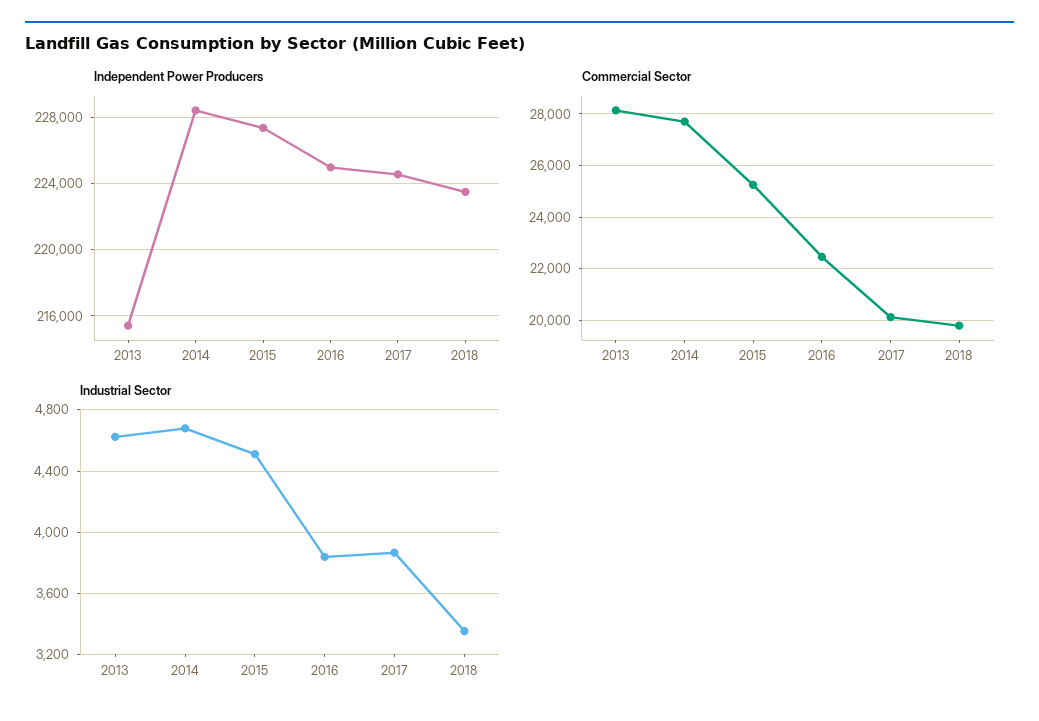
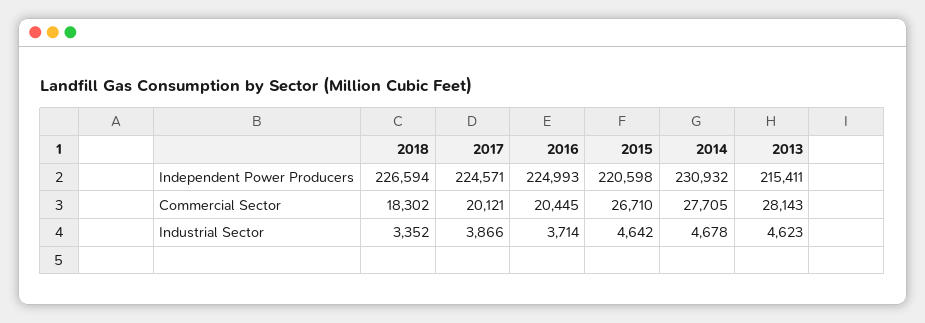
  {
    "Independent Power Producers": {
      "2013": 215411,
-     "2014": 228500,
+     "2014": 230932,
-     "2015": 227500,
+     "2015": 220598,
      "2016": 224993,
      "2017": 224571,
-     "2018": 223500
+     "2018": 226594
    },
    "Commercial Sector": {
      "2013": 28143,
      "2014": 27705,
-     "2015": 25250,
+     "2015": 26710,
-     "2016": 22500,
+     "2016": 20445,
      "2017": 20121,
-     "2018": 19750
+     "2018": 18302
    },
    "Industrial Sector": {
      "2013": 4623,
      "2014": 4678,
-     "2015": 4500,
+     "2015": 4642,
-     "2016": 3850,
+     "2016": 3714,
      "2017": 3866,
      "2018": 3352
    }
  }

